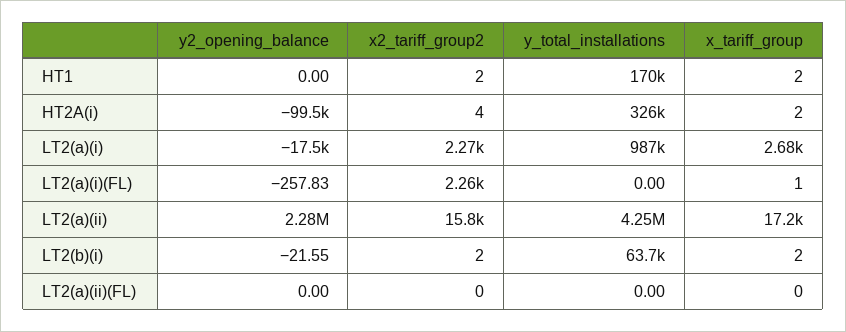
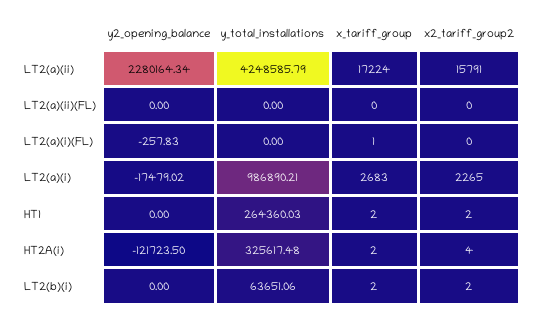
  {
    "y2_opening_balance": {
      "HT1": 0,
-     "HT2A(i)": -99500,
+     "HT2A(i)": -121723.5,
      "LT2(a)(i)": -17479.02,
      "LT2(a)(i)(FL)": -257.83,
      "LT2(a)(ii)": 2280164.34,
-     "LT2(b)(i)": -21.55,
+     "LT2(b)(i)": 0,
      "LT2(a)(ii)(FL)": 0
    },
    "x2_tariff_group2": {
      "HT1": 2,
      "HT2A(i)": 4,
      "LT2(a)(i)": 2265,
-     "LT2(a)(i)(FL)": 2260,
+     "LT2(a)(i)(FL)": 0,
      "LT2(a)(ii)": 15791,
      "LT2(b)(i)": 2,
      "LT2(a)(ii)(FL)": 0
    },
    "y_total_installations": {
-     "HT1": 170000,
+     "HT1": 264360.03,
      "HT2A(i)": 325617.48,
      "LT2(a)(i)": 986890.21,
      "LT2(a)(i)(FL)": 0,
      "LT2(a)(ii)": 4248585.79,
      "LT2(b)(i)": 63651.06,
      "LT2(a)(ii)(FL)": 0
    },
    "x_tariff_group": {
      "HT1": 2,
      "HT2A(i)": 2,
      "LT2(a)(i)": 2683,
      "LT2(a)(i)(FL)": 1,
      "LT2(a)(ii)": 17224,
      "LT2(b)(i)": 2,
      "LT2(a)(ii)(FL)": 0
    }
  }

